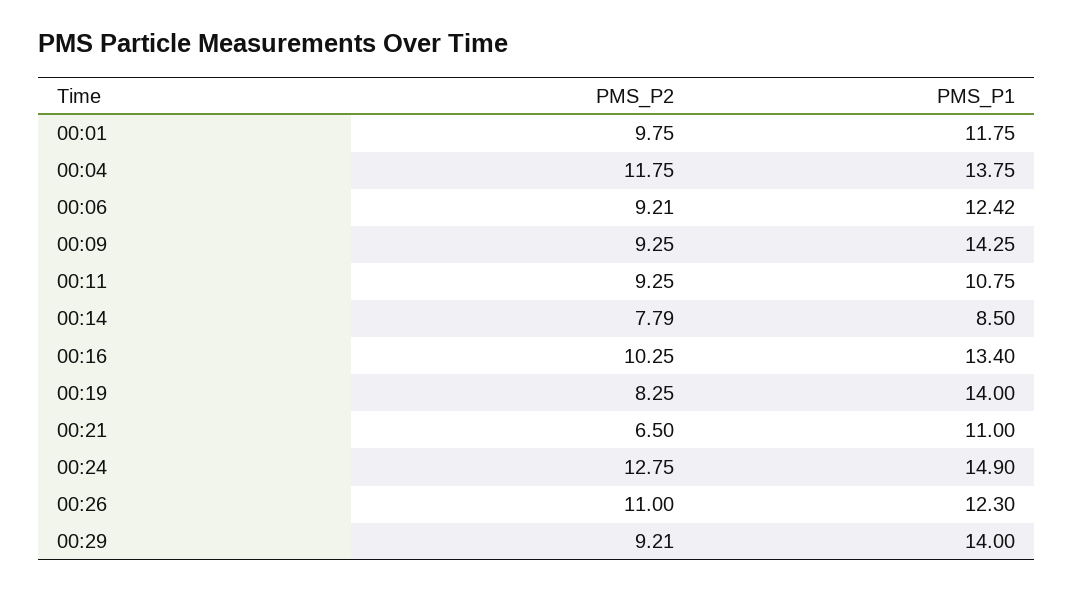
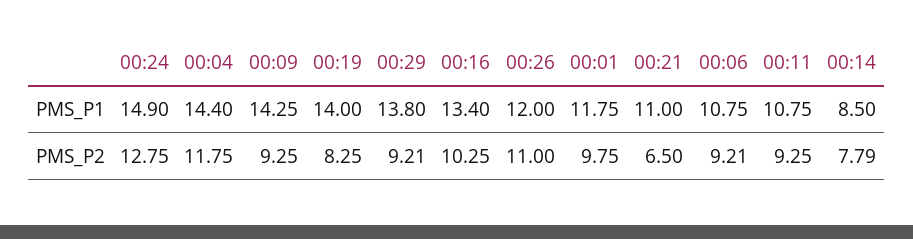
  {
    "PMS_P2": {
      "00:01": 9.75,
      "00:04": 11.75,
      "00:06": 9.21,
      "00:09": 9.25,
      "00:11": 9.25,
      "00:14": 7.79,
      "00:16": 10.25,
      "00:19": 8.25,
      "00:21": 6.5,
      "00:24": 12.75,
      "00:26": 11,
      "00:29": 9.21
    },
    "PMS_P1": {
      "00:01": 11.75,
-     "00:04": 13.75,
+     "00:04": 14.4,
-     "00:06": 12.42,
+     "00:06": 10.75,
      "00:09": 14.25,
      "00:11": 10.75,
      "00:14": 8.5,
      "00:16": 13.4,
      "00:19": 14,
      "00:21": 11,
      "00:24": 14.9,
-     "00:26": 12.3,
+     "00:26": 12,
-     "00:29": 14
+     "00:29": 13.8
    }
  }

